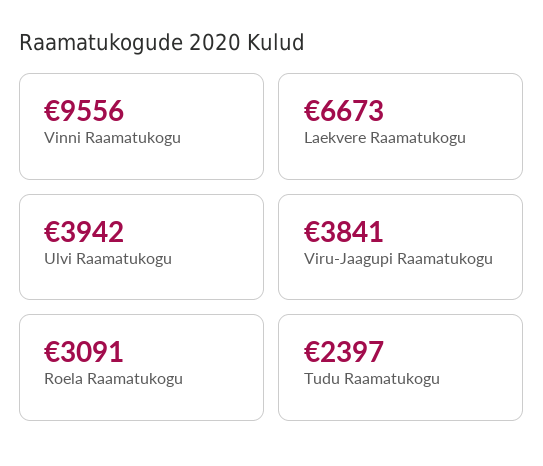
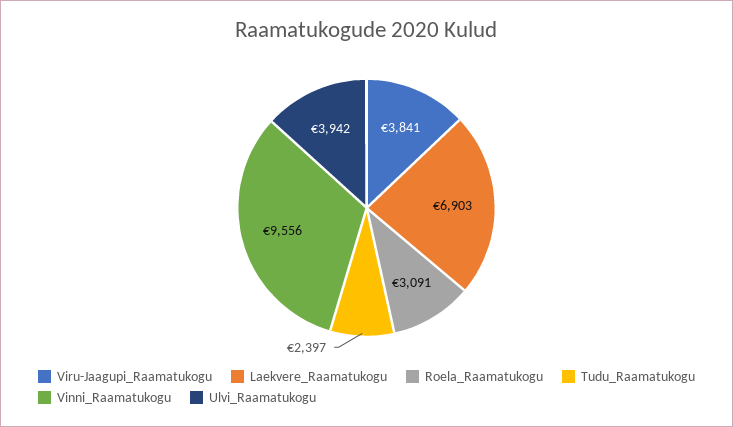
  {
    "Vinni Raamatukogu": 9556,
-   "Laekvere Raamatukogu": 6673,
+   "Laekvere Raamatukogu": 6903,
    "Ulvi Raamatukogu": 3942,
    "Viru-Jaagupi Raamatukogu": 3841,
    "Roela Raamatukogu": 3091,
    "Tudu Raamatukogu": 2397
  }

